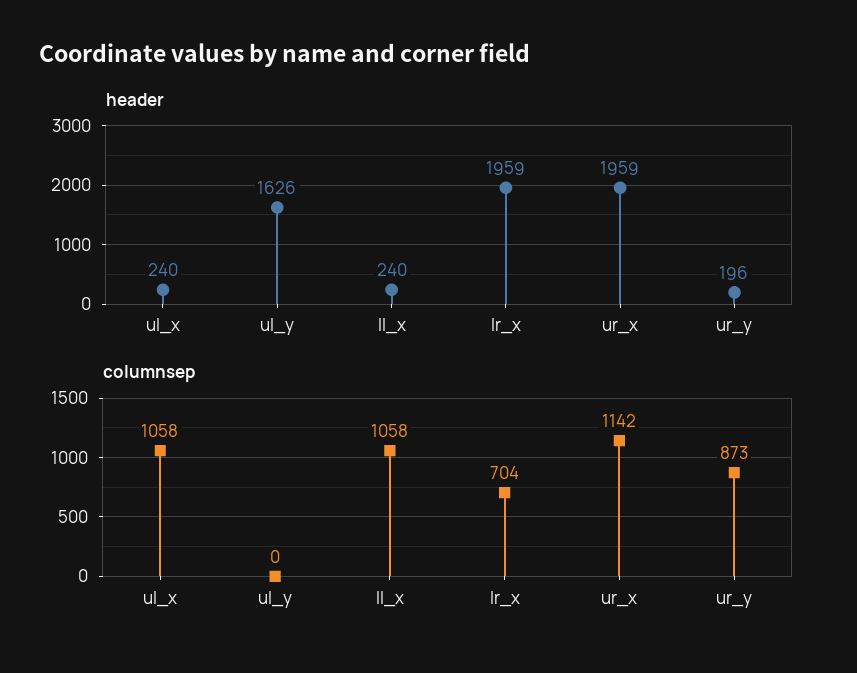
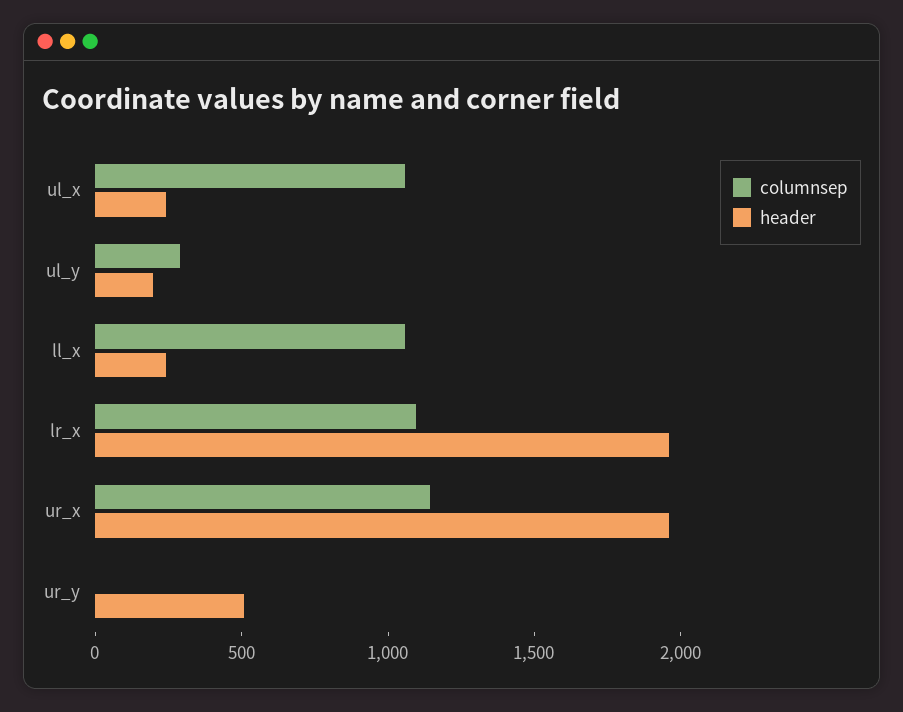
  {
    "header": {
      "ul_x": 240,
-     "ul_y": 1626,
+     "ul_y": 200,
      "ll_x": 240,
      "lr_x": 1959,
      "ur_x": 1959,
-     "ur_y": 196
+     "ur_y": 500
    },
    "columnsep": {
      "ul_x": 1058,
-     "ul_y": 0,
+     "ul_y": 300,
      "ll_x": 1058,
-     "lr_x": 704,
+     "lr_x": 1100,
      "ur_x": 1142,
-     "ur_y": 873
+     "ur_y": 0
    }
  }

